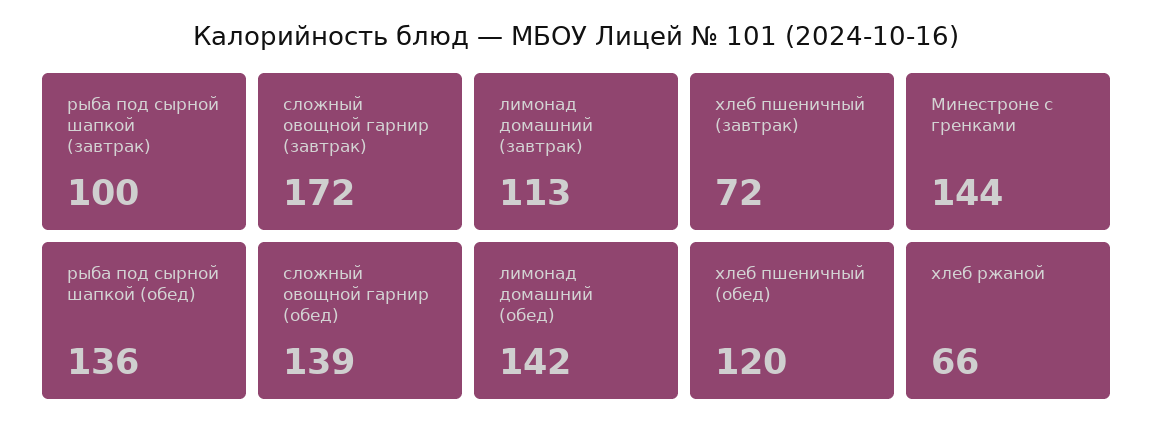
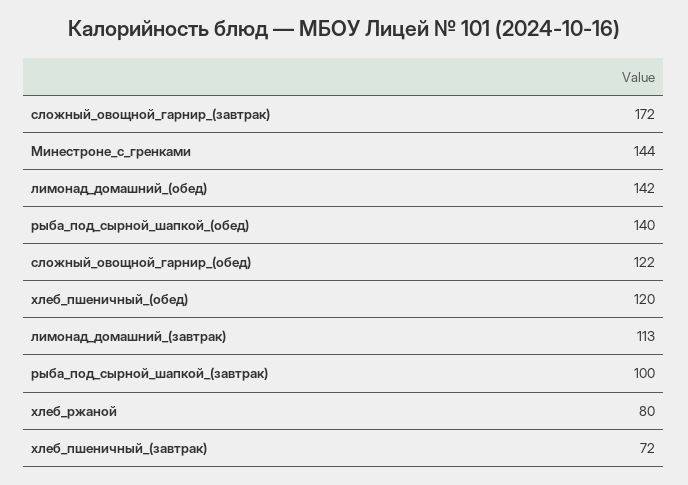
  {
    "рыба под сырной шапкой (завтрак)": 100,
    "сложный овощной гарнир (завтрак)": 172,
    "лимонад домашний (завтрак)": 113,
    "хлеб пшеничный (завтрак)": 72,
    "Минестроне с гренками": 144,
-   "рыба под сырной шапкой (обед)": 136,
+   "рыба под сырной шапкой (обед)": 140,
-   "сложный овощной гарнир (обед)": 139,
+   "сложный овощной гарнир (обед)": 122,
    "лимонад домашний (обед)": 142,
    "хлеб пшеничный (обед)": 120,
-   "хлеб ржаной": 66
+   "хлеб ржаной": 80
  }

